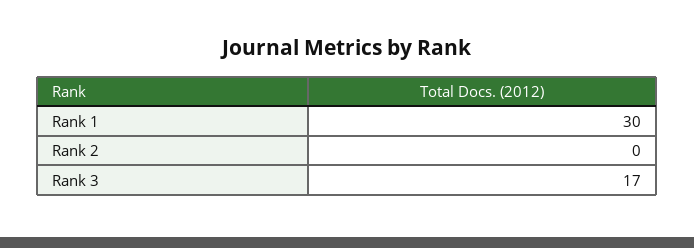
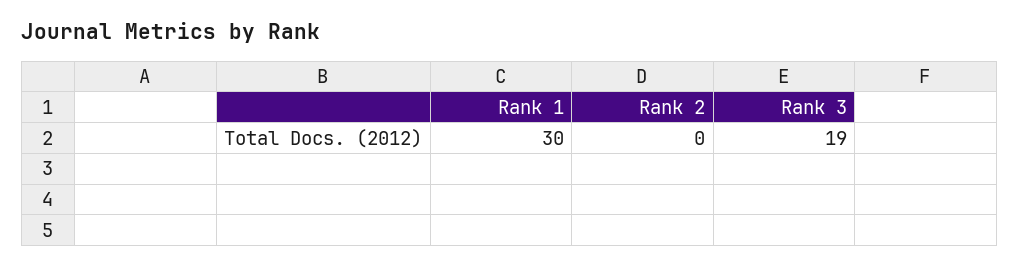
  {
    "Rank 1": 30,
    "Rank 2": 0,
-   "Rank 3": 17
+   "Rank 3": 19
  }

